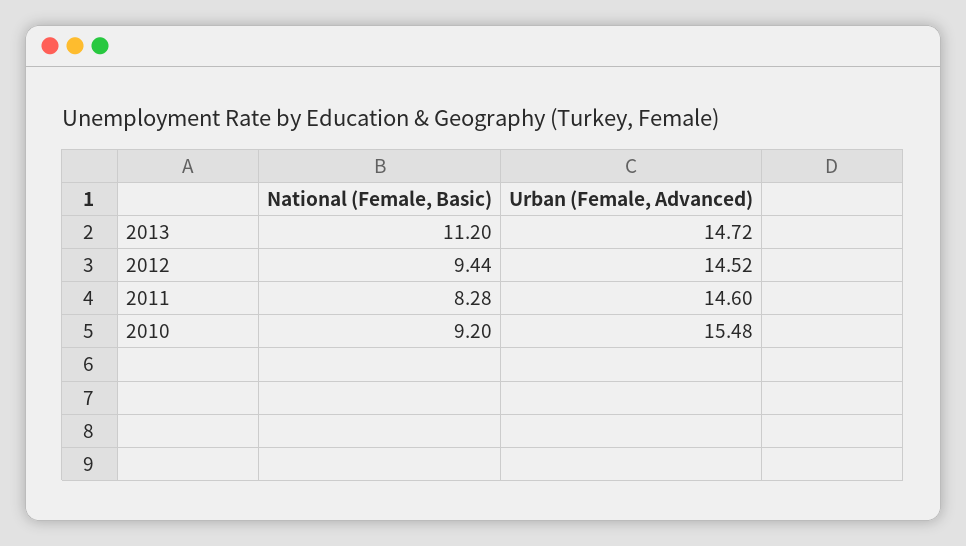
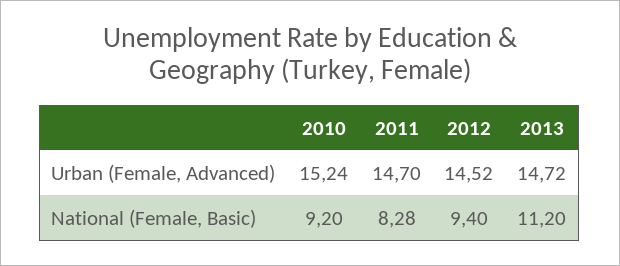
  {
    "National (Female, Basic)": {
      "2013": 11.2,
-     "2012": 9.44,
+     "2012": 9.4,
      "2011": 8.28,
      "2010": 9.2
    },
    "Urban (Female, Advanced)": {
      "2013": 14.72,
      "2012": 14.52,
-     "2011": 14.6,
+     "2011": 14.7,
-     "2010": 15.48
+     "2010": 15.24
    }
  }

